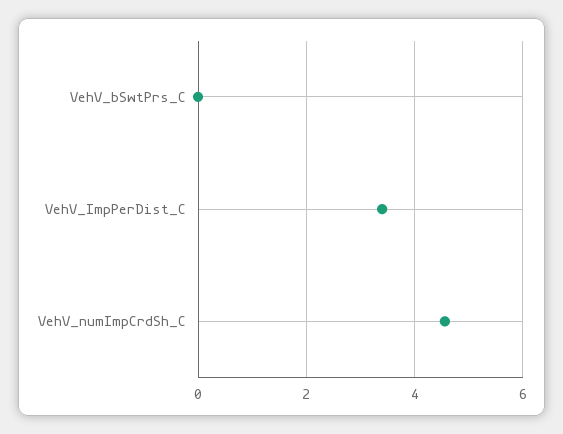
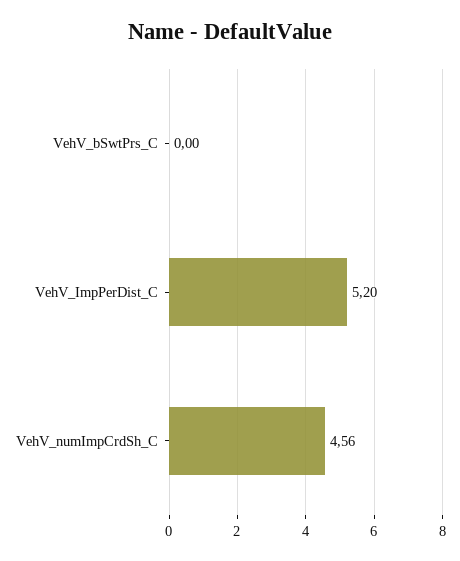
  {
    "VehV_bSwtPrs_C": 0,
-   "VehV_ImpPerDist_C": 3.4,
+   "VehV_ImpPerDist_C": 5.2,
    "VehV_numImpCrdSh_C": 4.56
  }

